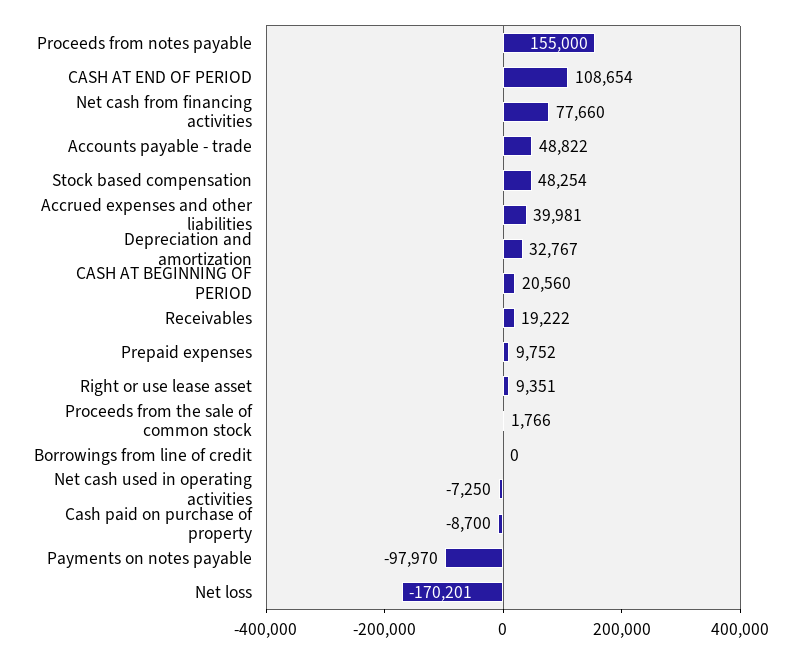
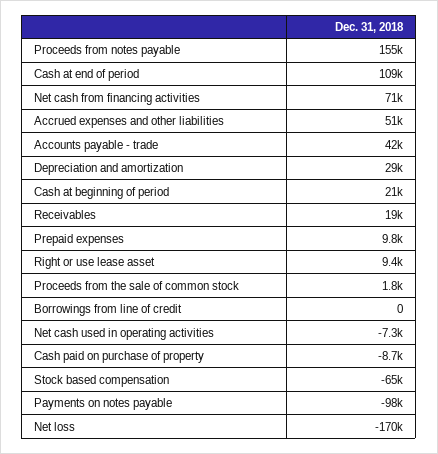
  {
    "Proceeds from notes payable": 155000,
    "CASH AT END OF PERIOD": 108654,
-   "Net cash from financing activities": 77660,
+   "Net cash from financing activities": 71000,
-   "Accounts payable - trade": 48822,
+   "Accounts payable - trade": 42000,
-   "Stock based compensation": 48254,
+   "Stock based compensation": -65000,
-   "Accrued expenses and other liabilities": 39981,
+   "Accrued expenses and other liabilities": 51000,
-   "Depreciation and amortization": 32767,
+   "Depreciation and amortization": 29000,
    "CASH AT BEGINNING OF PERIOD": 20560,
    "Receivables": 19222,
    "Prepaid expenses": 9752,
    "Right or use lease asset": 9351,
    "Proceeds from the sale of common stock": 1766,
    "Borrowings from line of credit": 0,
    "Net cash used in operating activities": -7250,
    "Cash paid on purchase of property": -8700,
    "Payments on notes payable": -97970,
    "Net loss": -170201
  }

